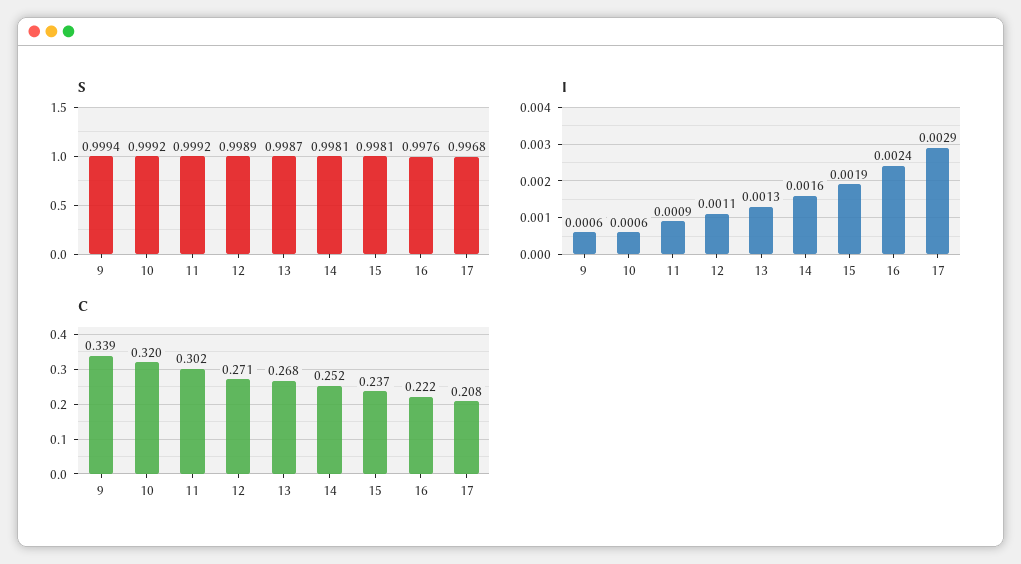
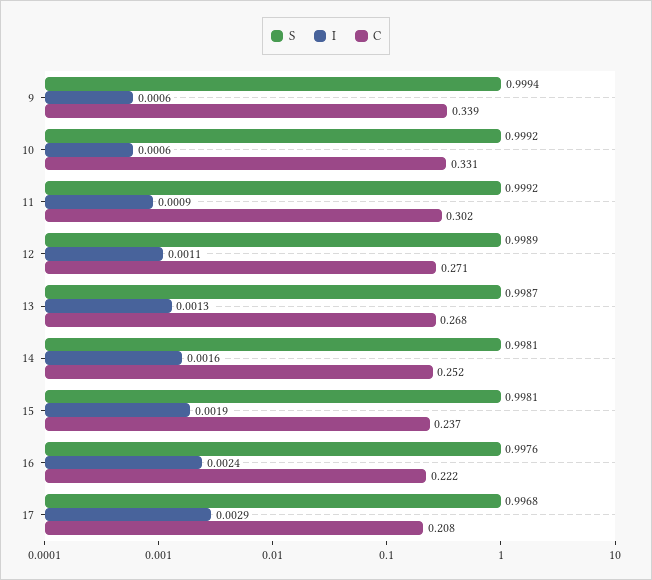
  {
    "S": {
      "9": 0.9994,
      "10": 0.9992,
      "11": 0.9992,
      "12": 0.9989,
      "13": 0.9987,
      "14": 0.9981,
      "15": 0.9981,
      "16": 0.9976,
      "17": 0.9968
    },
    "I": {
      "9": 0.0006,
      "10": 0.0006,
      "11": 0.0009,
      "12": 0.0011,
      "13": 0.0013,
      "14": 0.0016,
      "15": 0.0019,
      "16": 0.0024,
      "17": 0.0029
    },
    "C": {
      "9": 0.339,
-     "10": 0.32,
+     "10": 0.331,
      "11": 0.302,
      "12": 0.271,
      "13": 0.268,
      "14": 0.252,
      "15": 0.237,
      "16": 0.222,
      "17": 0.208
    }
  }

